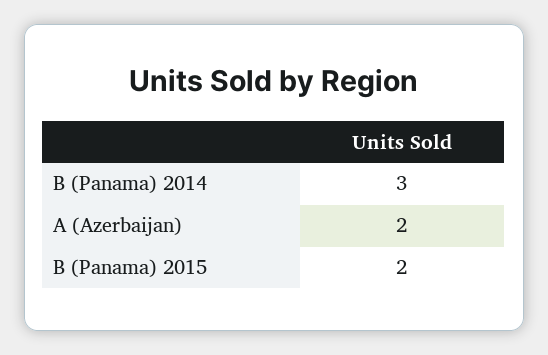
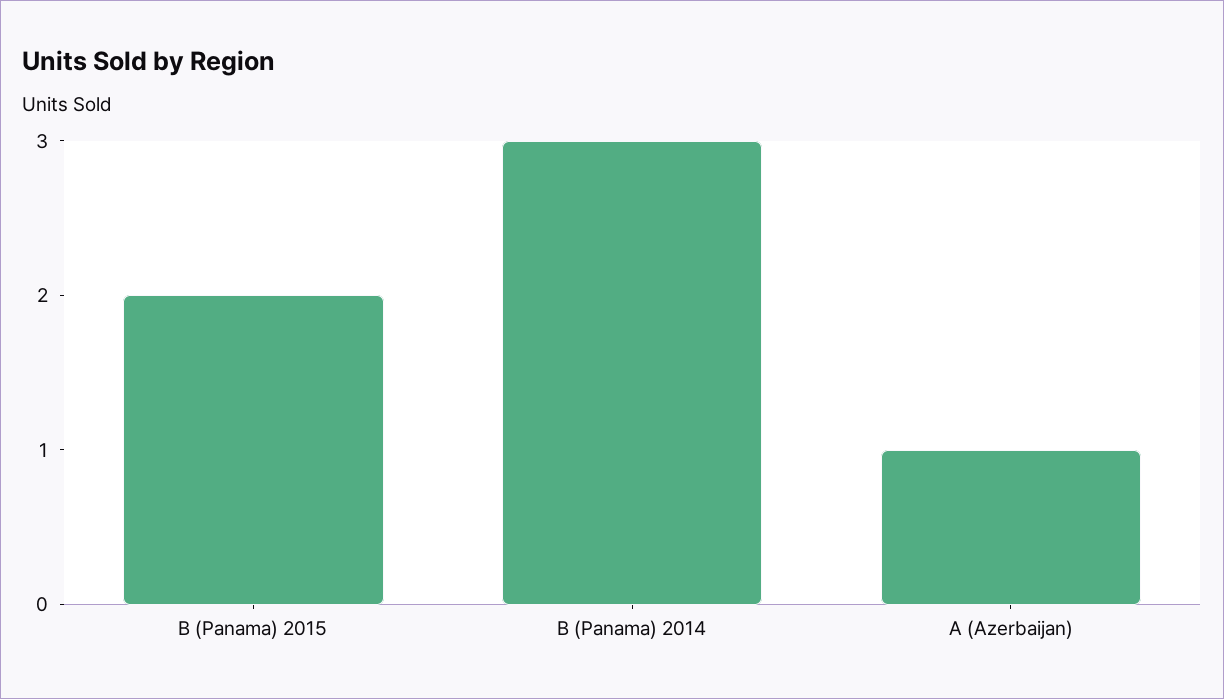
  {
    "B (Panama) 2014": 3,
-   "A (Azerbaijan)": 2,
+   "A (Azerbaijan)": 1,
    "B (Panama) 2015": 2
  }

